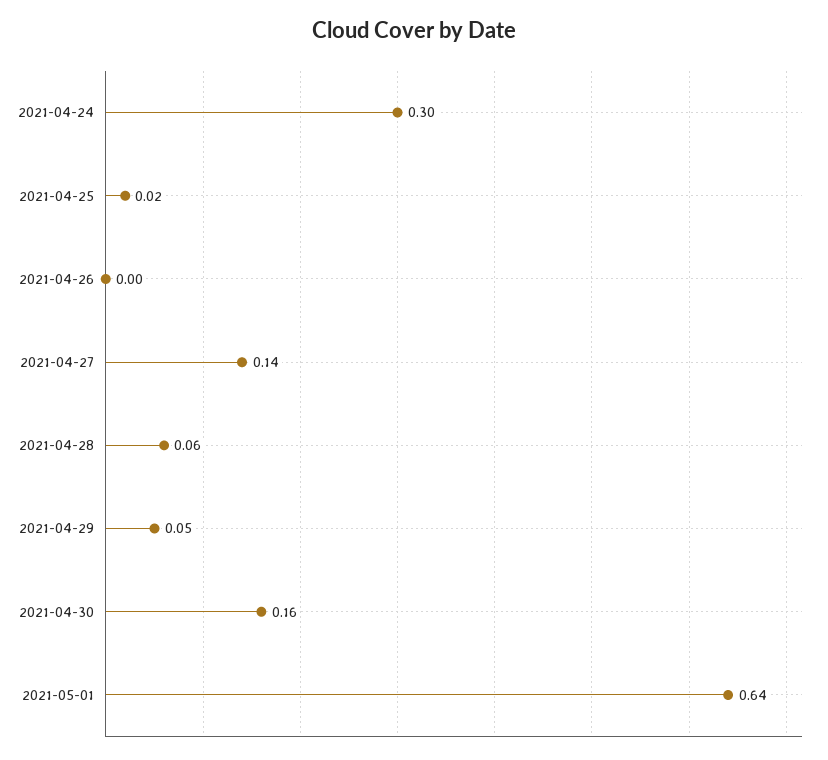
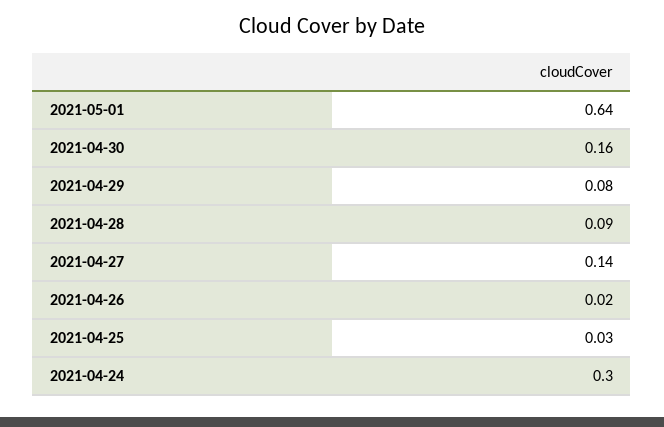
  {
    "2021-04-24": 0.3,
-   "2021-04-25": 0.02,
+   "2021-04-25": 0.03,
-   "2021-04-26": 0,
+   "2021-04-26": 0.02,
    "2021-04-27": 0.14,
-   "2021-04-28": 0.06,
+   "2021-04-28": 0.09,
-   "2021-04-29": 0.05,
+   "2021-04-29": 0.08,
    "2021-04-30": 0.16,
    "2021-05-01": 0.64
  }

